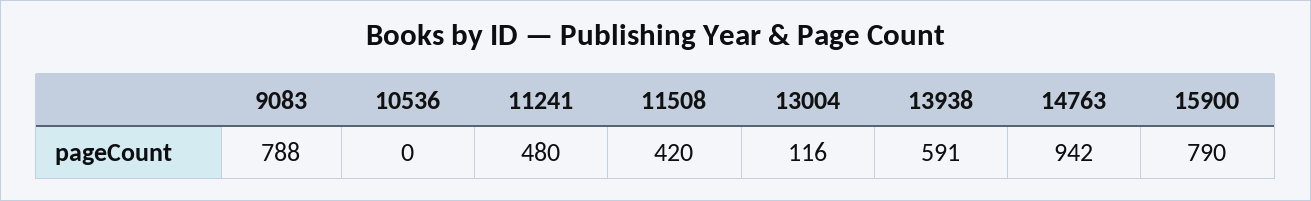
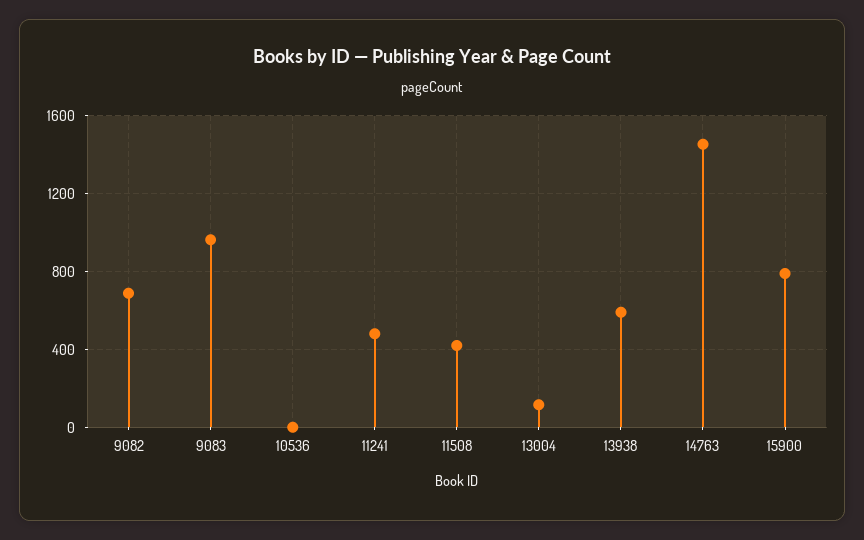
  {
-   "9083": 788,
+   "9083": 950,
    "10536": 0,
    "11241": 480,
    "11508": 420,
    "13004": 116,
    "13938": 591,
-   "14763": 942,
+   "14763": 1450,
-   "15900": 790
+   "15900": 790,
+   "9082": 700
  }

